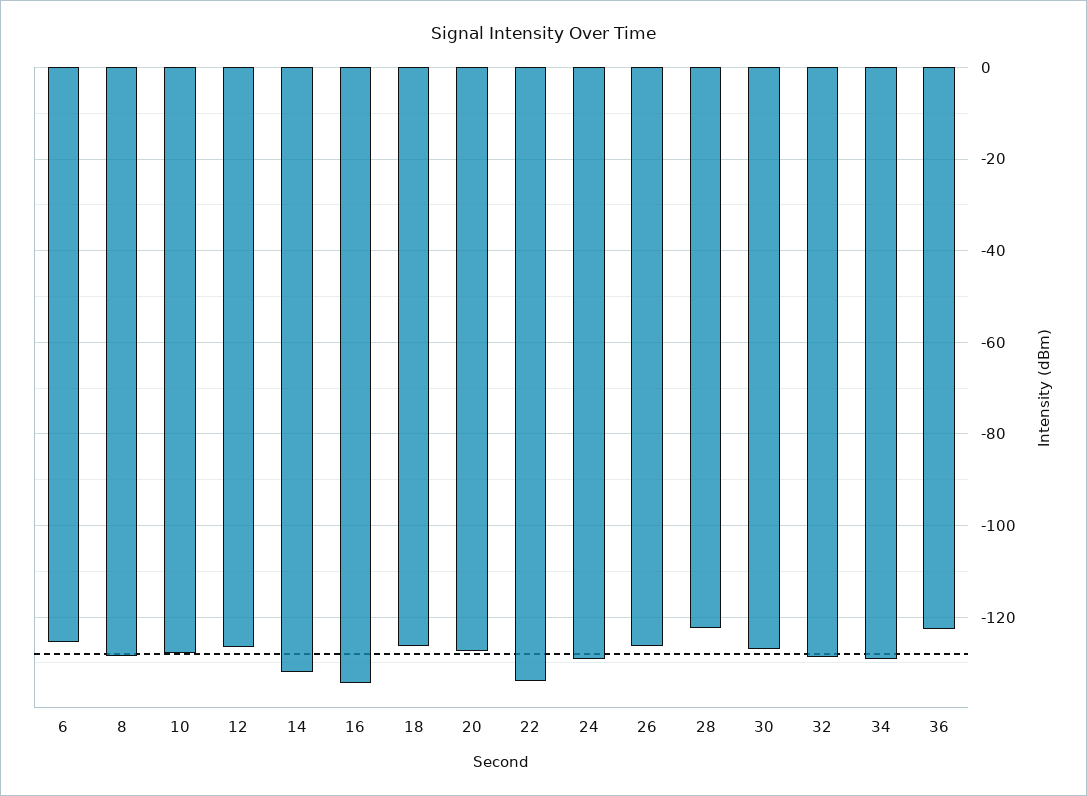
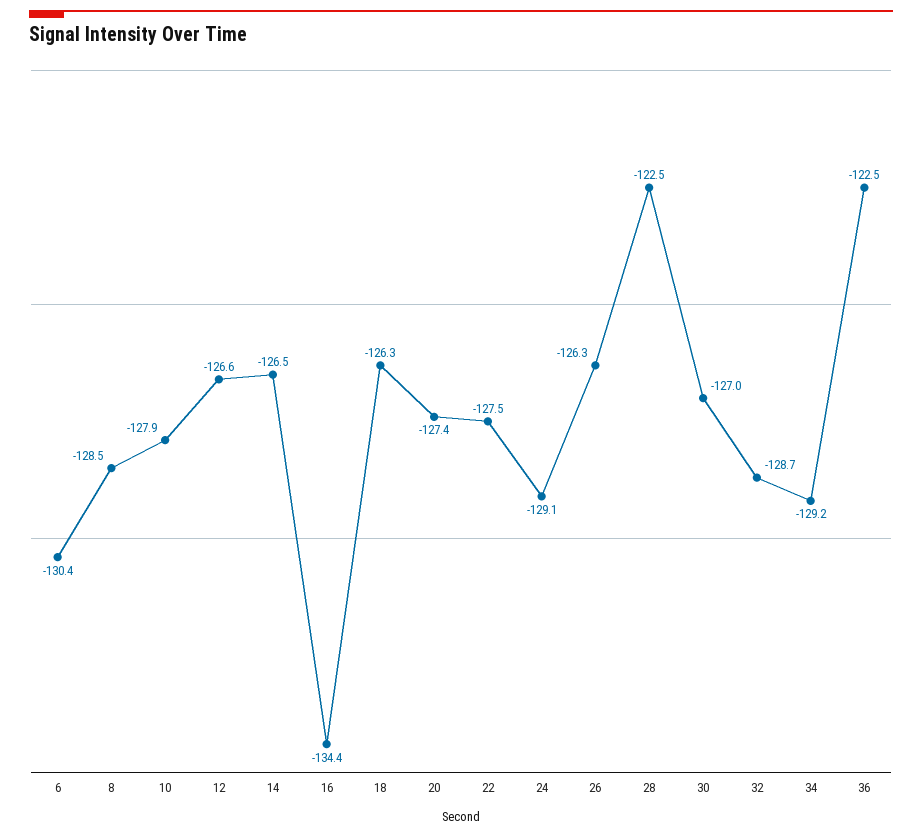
  {
-   "6": -126,
+   "6": -130.4,
    "8": -128.5,
    "10": -127.9,
    "12": -126.6,
-   "14": -132,
+   "14": -126.5,
    "16": -134.4,
    "18": -126.3,
    "20": -127.4,
-   "22": -134,
+   "22": -127.5,
    "24": -129.1,
    "26": -126.3,
    "28": -122.5,
    "30": -127,
    "32": -128.7,
    "34": -129.2,
    "36": -122.5
  }

